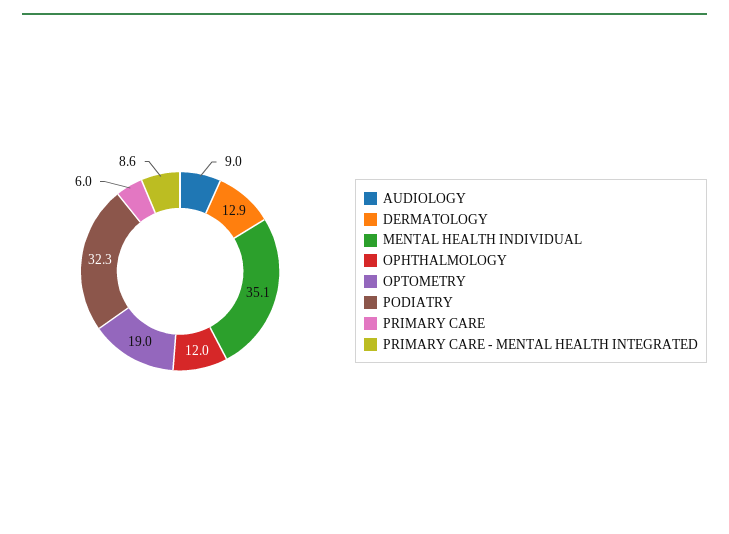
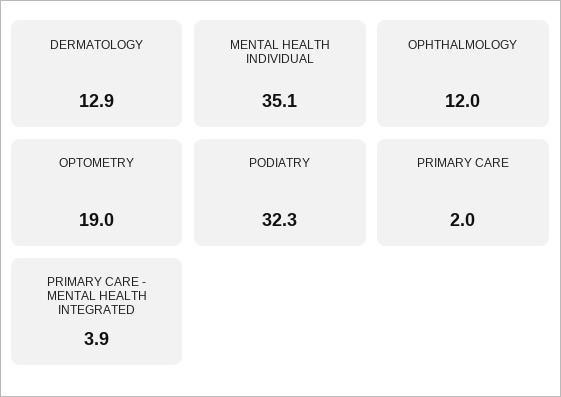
  {
-   "AUDIOLOGY": 9,
    "DERMATOLOGY": 12.9,
    "MENTAL HEALTH INDIVIDUAL": 35.1,
    "OPHTHALMOLOGY": 12,
    "OPTOMETRY": 19,
    "PODIATRY": 32.3,
-   "PRIMARY CARE": 6,
+   "PRIMARY CARE": 2,
-   "PRIMARY CARE - MENTAL HEALTH INTEGRATED": 8.6
+   "PRIMARY CARE - MENTAL HEALTH INTEGRATED": 3.9
  }

